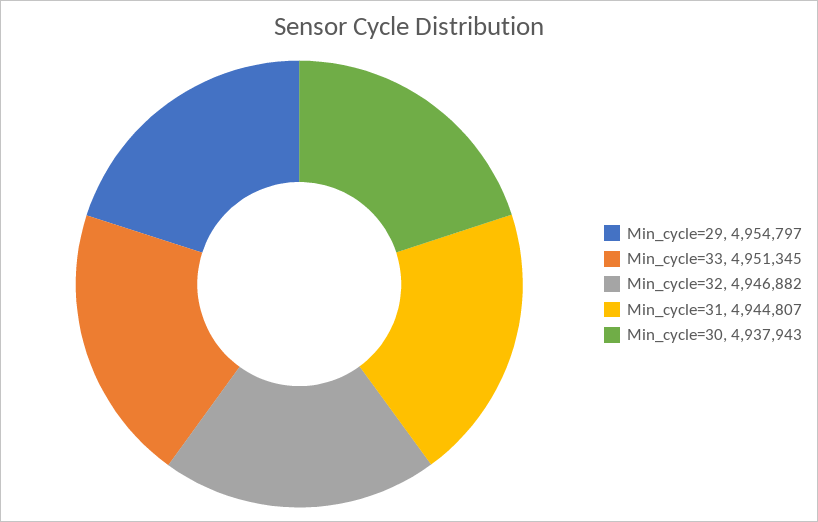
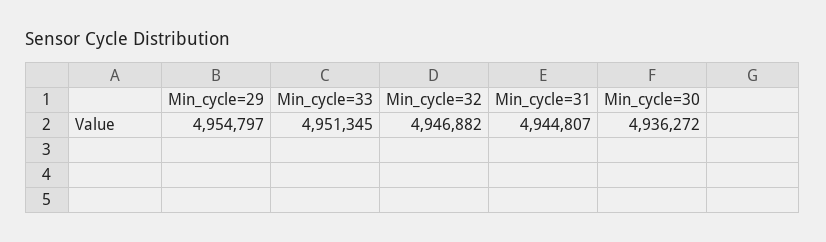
  {
    "Min_cycle=29": 4954797,
    "Min_cycle=33": 4951345,
    "Min_cycle=32": 4946882,
    "Min_cycle=31": 4944807,
-   "Min_cycle=30": 4937943
+   "Min_cycle=30": 4936272
  }

